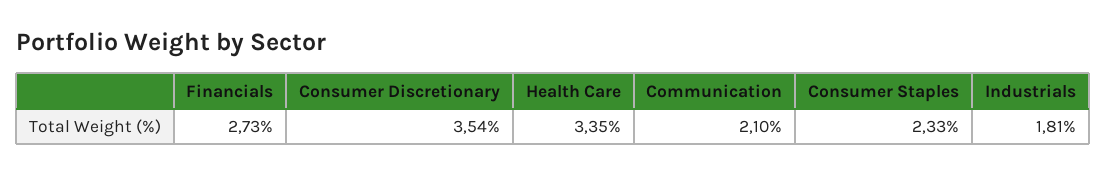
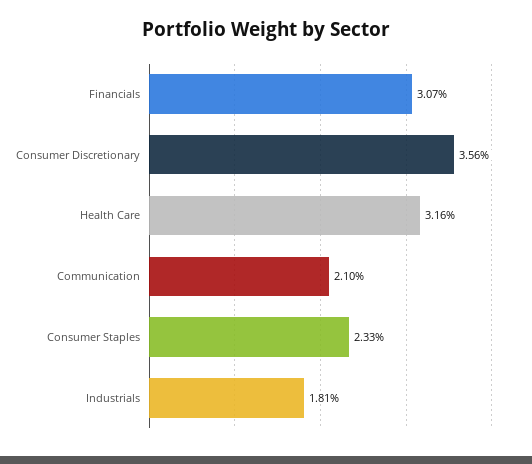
  {
-   "Financials": 2.73,
+   "Financials": 3.07,
-   "Consumer Discretionary": 3.54,
+   "Consumer Discretionary": 3.56,
-   "Health Care": 3.35,
+   "Health Care": 3.16,
    "Communication": 2.1,
    "Consumer Staples": 2.33,
    "Industrials": 1.81
  }

